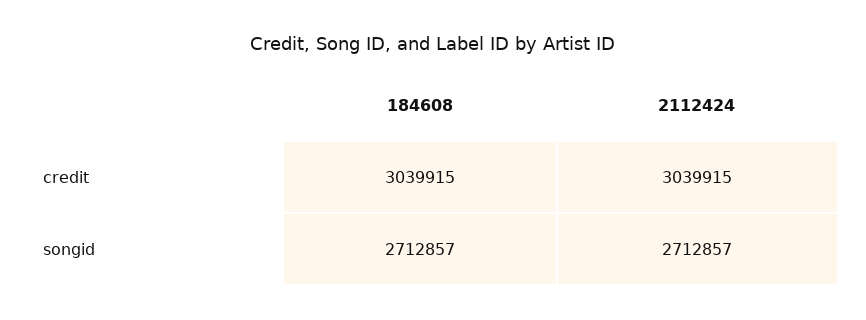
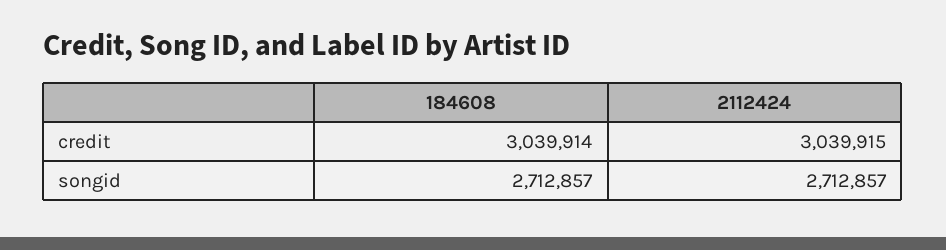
  {
    "184608": {
-     "credit": 3039915,
+     "credit": 3039914,
      "songid": 2712857
    },
    "2112424": {
      "credit": 3039915,
      "songid": 2712857
    }
  }

